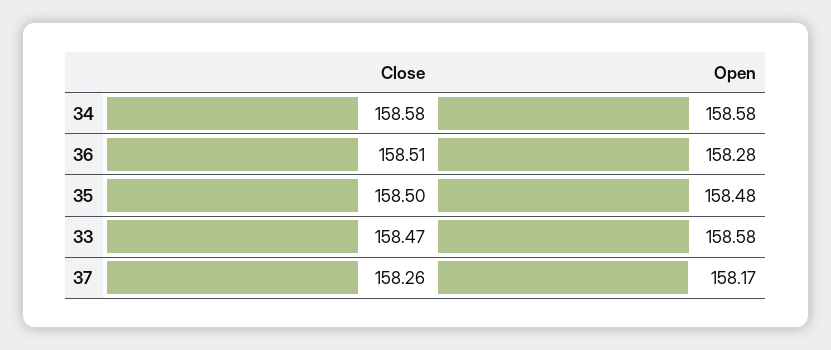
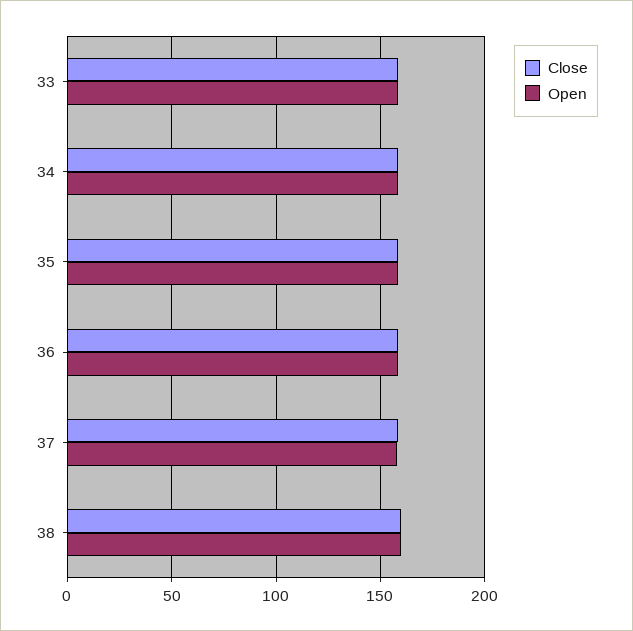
  {
    "Close": {
      "34": 158.58,
      "36": 158.51,
      "35": 158.5,
      "33": 158.47,
-     "37": 158.26
+     "37": 158.26,
+     "38": 160
    },
    "Open": {
      "34": 158.58,
      "36": 158.28,
      "35": 158.48,
      "33": 158.58,
-     "37": 158.17
+     "37": 158.17,
+     "38": 160
    }
  }

